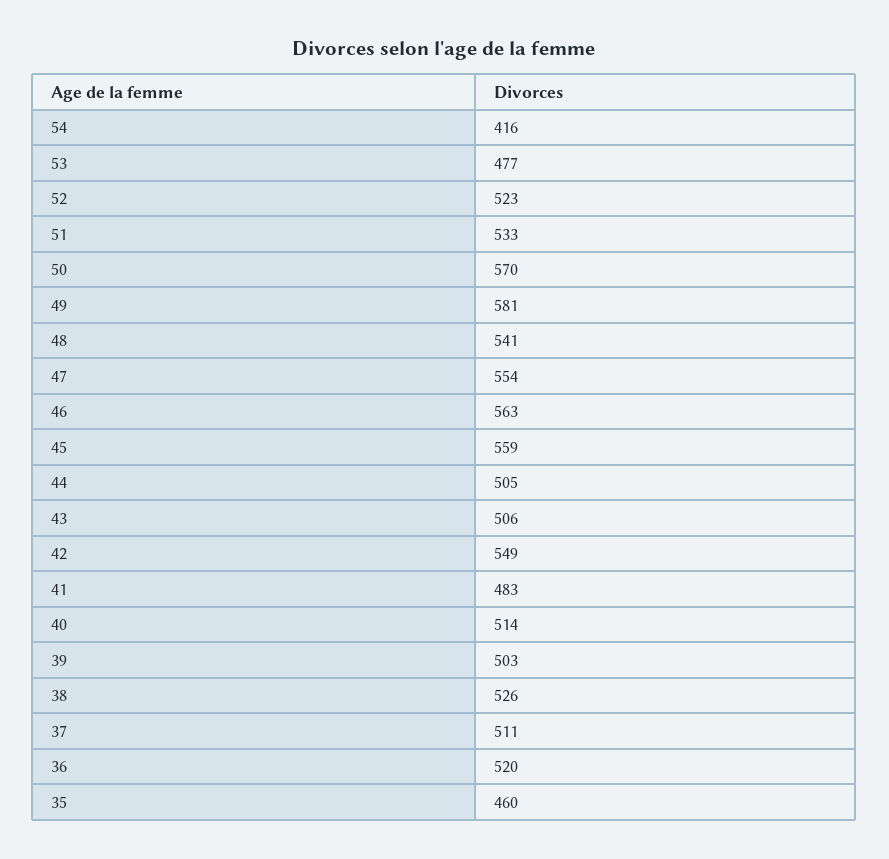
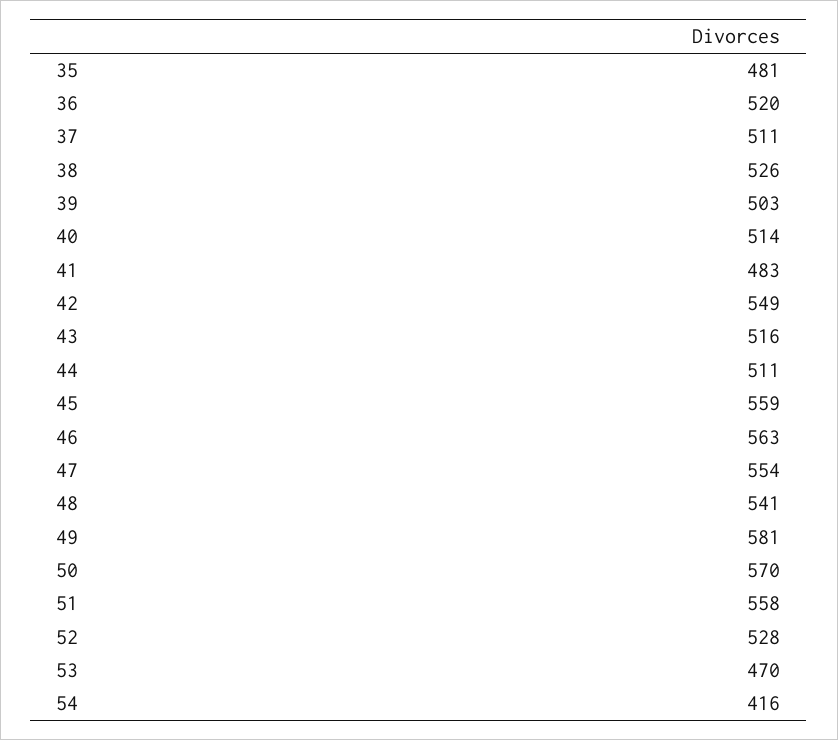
  {
    "54": 416,
-   "53": 477,
+   "53": 470,
-   "52": 523,
+   "52": 528,
-   "51": 533,
+   "51": 558,
    "50": 570,
    "49": 581,
    "48": 541,
    "47": 554,
    "46": 563,
    "45": 559,
-   "44": 505,
+   "44": 511,
-   "43": 506,
+   "43": 516,
    "42": 549,
    "41": 483,
    "40": 514,
    "39": 503,
    "38": 526,
    "37": 511,
    "36": 520,
-   "35": 460
+   "35": 481
  }

